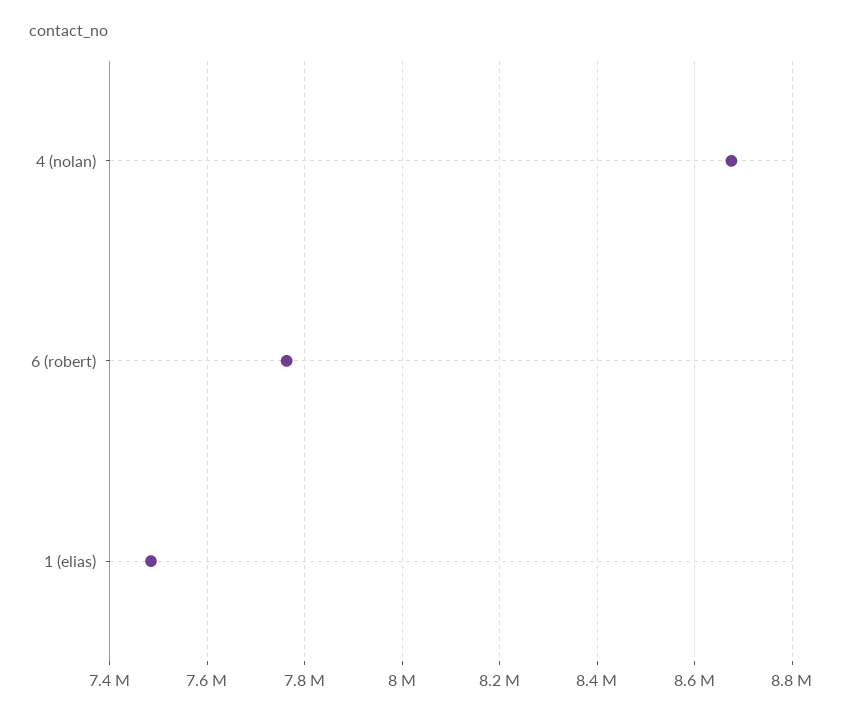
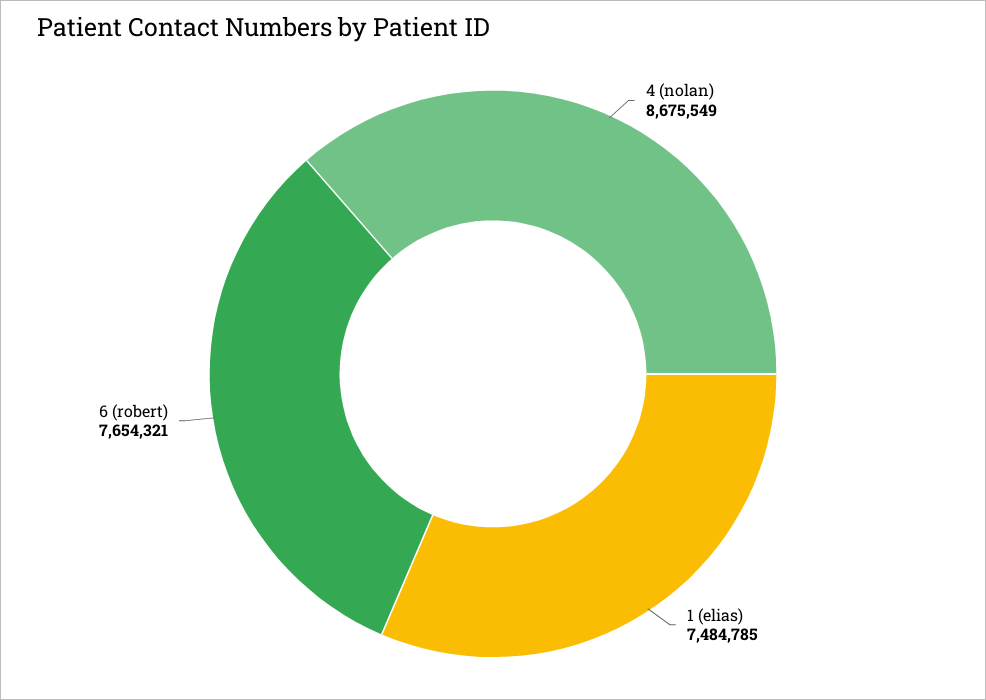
  {
    "4 (nolan)": 8675549,
-   "6 (robert)": 7760000,
+   "6 (robert)": 7654321,
    "1 (elias)": 7484785
  }

